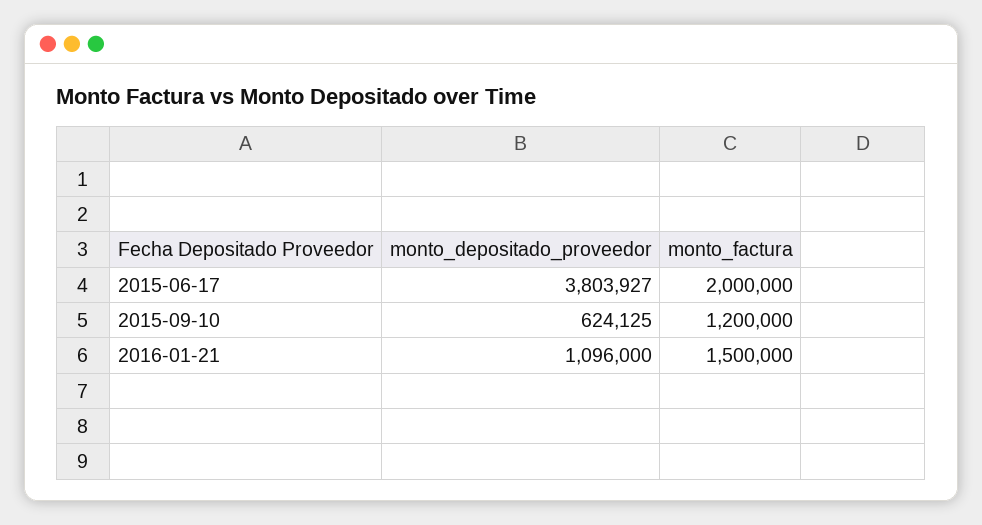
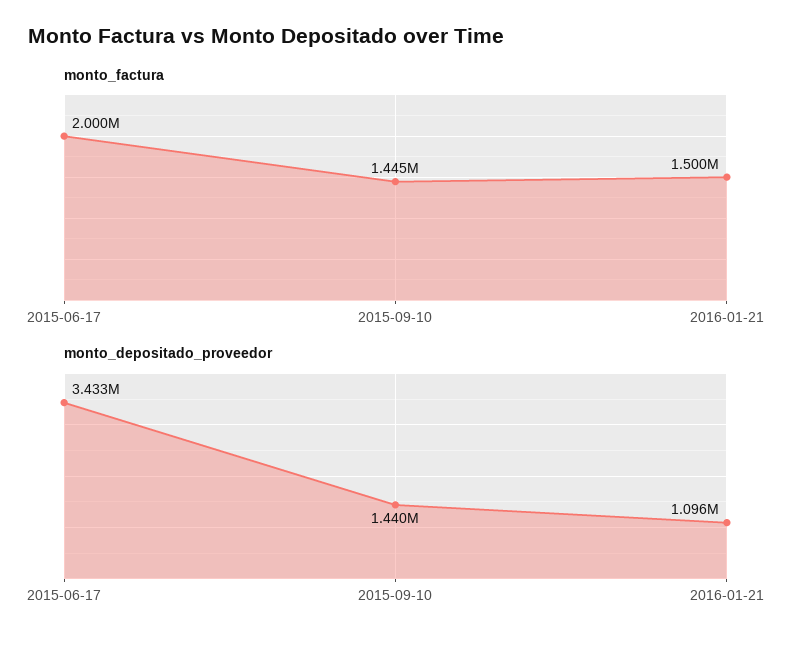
  {
    "monto_depositado_proveedor": {
-     "2015-06-17": 3803927,
+     "2015-06-17": 3433000,
-     "2015-09-10": 624125,
+     "2015-09-10": 1440000,
      "2016-01-21": 1096000
    },
    "monto_factura": {
      "2015-06-17": 2000000,
-     "2015-09-10": 1200000,
+     "2015-09-10": 1445000,
      "2016-01-21": 1500000
    }
  }

